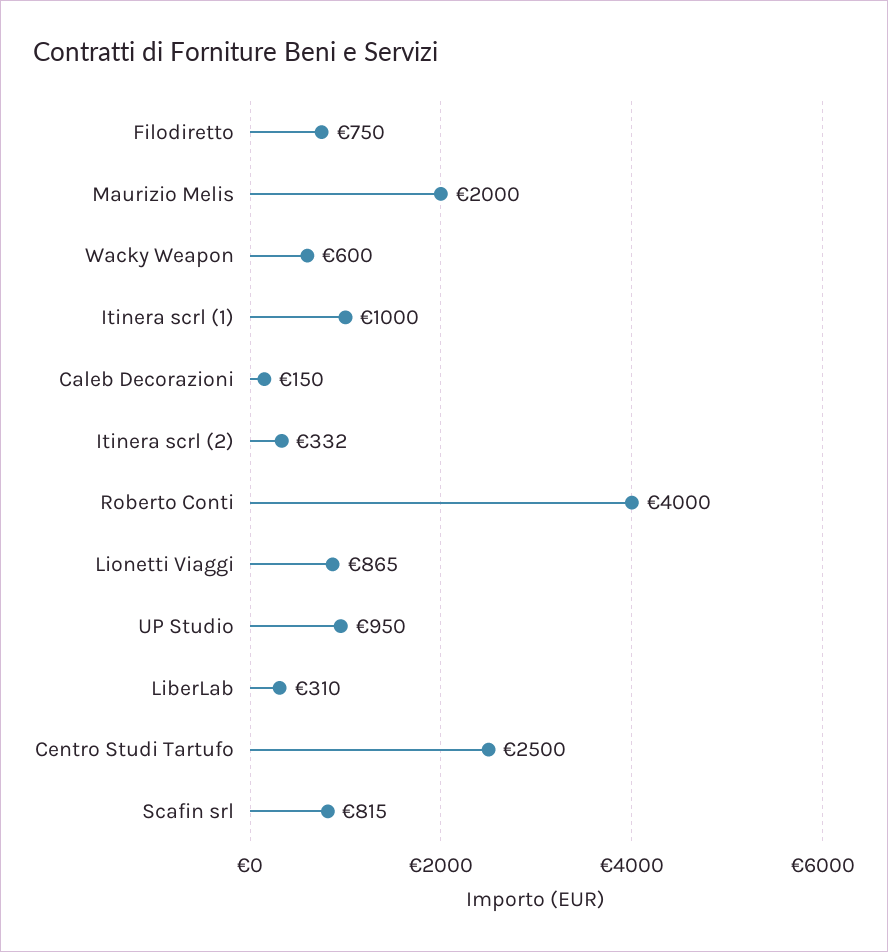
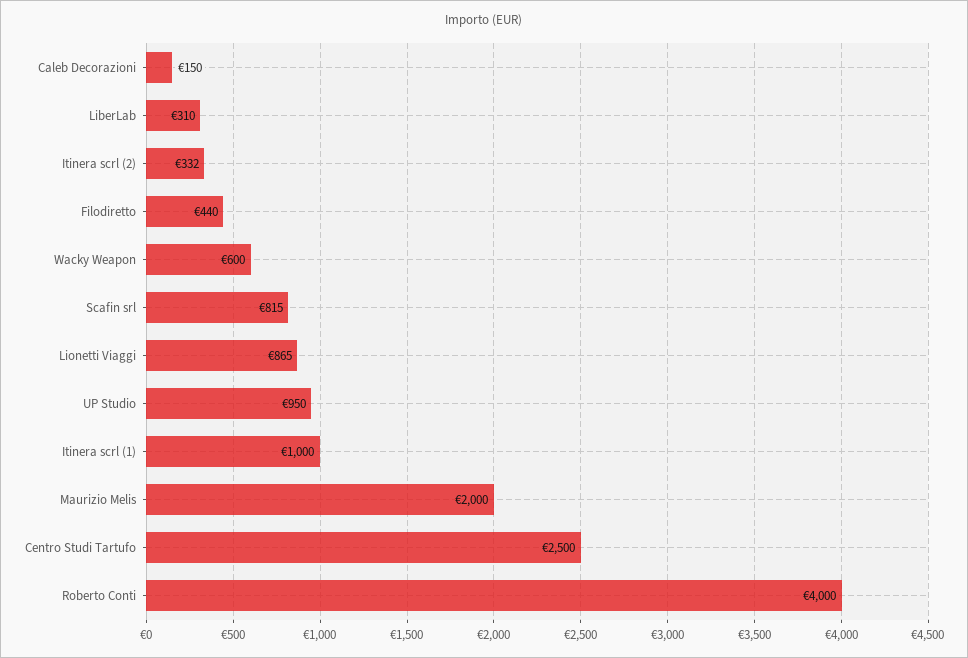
  {
-   "Filodiretto": 750,
+   "Filodiretto": 440,
    "Maurizio Melis": 2000,
    "Wacky Weapon": 600,
    "Itinera scrl (1)": 1000,
    "Caleb Decorazioni": 150,
    "Itinera scrl (2)": 332,
    "Roberto Conti": 4000,
    "Lionetti Viaggi": 865,
    "UP Studio": 950,
    "LiberLab": 310,
    "Centro Studi Tartufo": 2500,
    "Scafin srl": 815
  }

